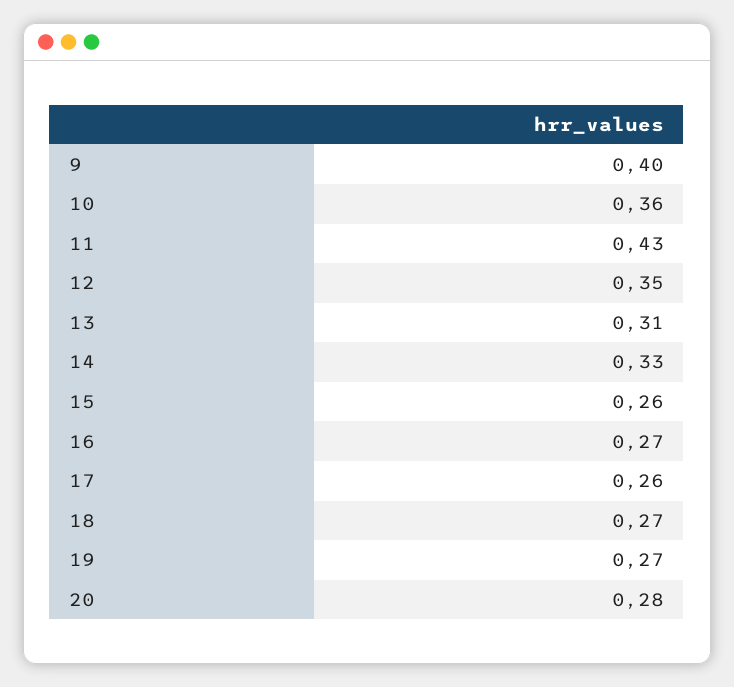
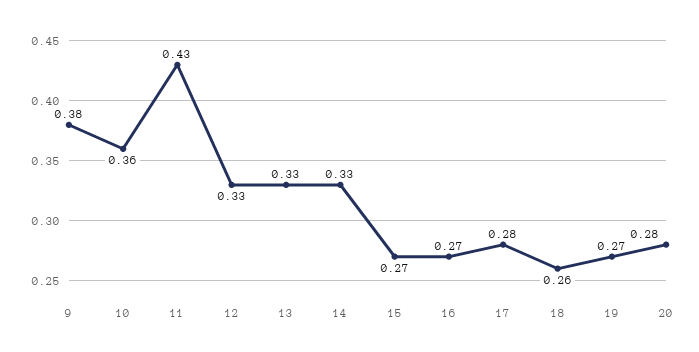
  {
-   "9": 0.4,
+   "9": 0.38,
    "10": 0.36,
    "11": 0.43,
-   "12": 0.35,
+   "12": 0.33,
-   "13": 0.31,
+   "13": 0.33,
    "14": 0.33,
-   "15": 0.26,
+   "15": 0.27,
    "16": 0.27,
-   "17": 0.26,
+   "17": 0.28,
-   "18": 0.27,
+   "18": 0.26,
    "19": 0.27,
    "20": 0.28
  }

